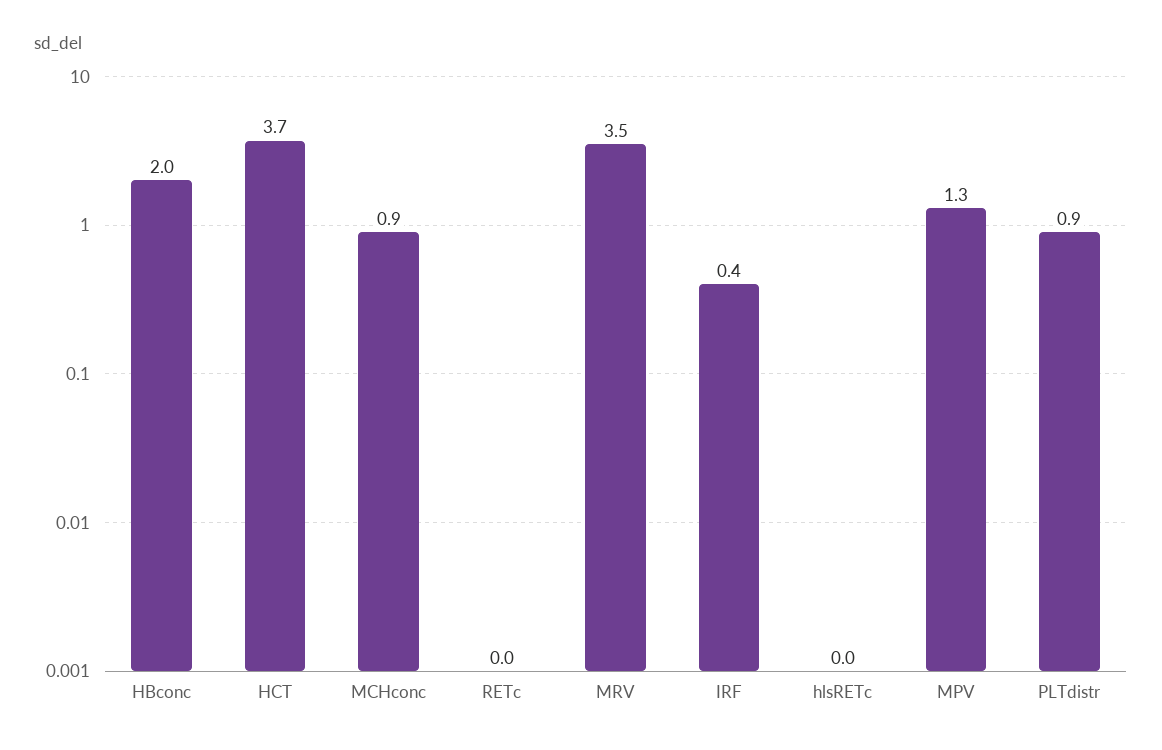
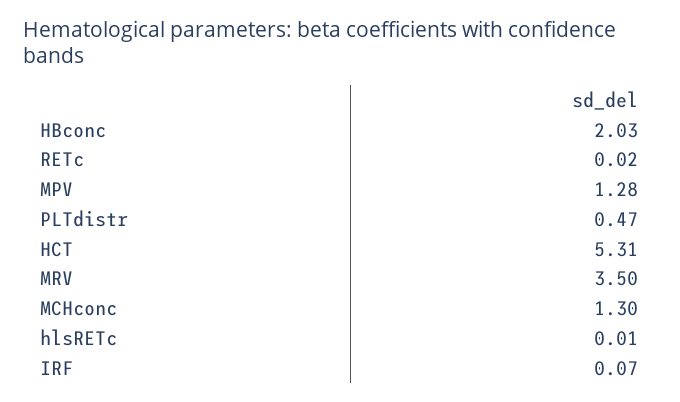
  {
    "HBconc": 2.03,
-   "HCT": 3.7,
+   "HCT": 5.31,
-   "MCHconc": 0.9,
+   "MCHconc": 1.3,
    "RETc": 0.02,
    "MRV": 3.5,
-   "IRF": 0.4,
+   "IRF": 0.07,
    "hlsRETc": 0.01,
    "MPV": 1.28,
-   "PLTdistr": 0.9
+   "PLTdistr": 0.47
  }

